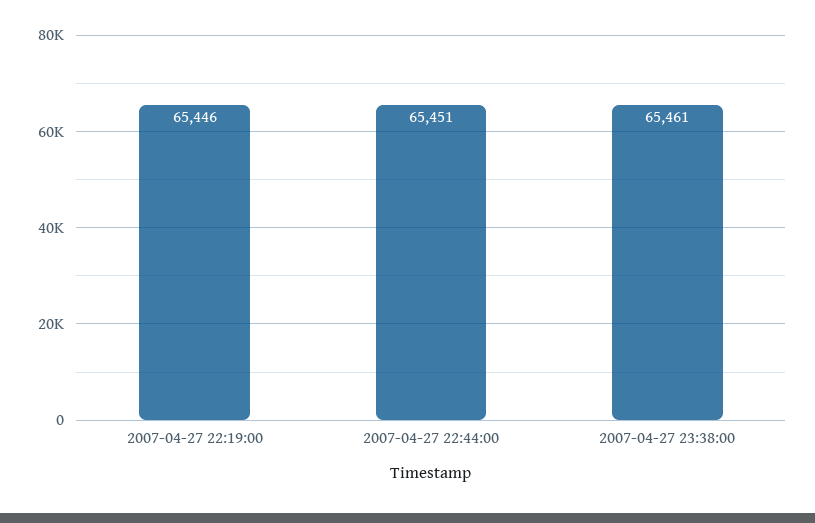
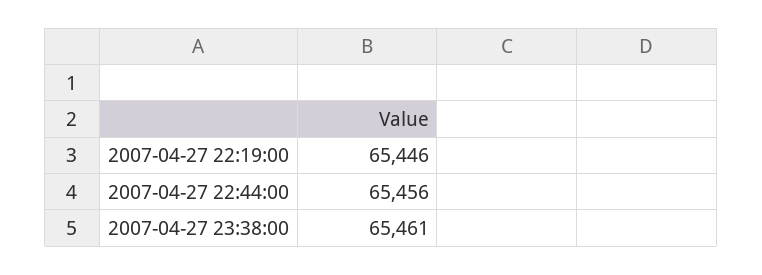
  {
    "2007-04-27 22:19:00": 65446,
-   "2007-04-27 22:44:00": 65451,
+   "2007-04-27 22:44:00": 65456,
    "2007-04-27 23:38:00": 65461
  }

